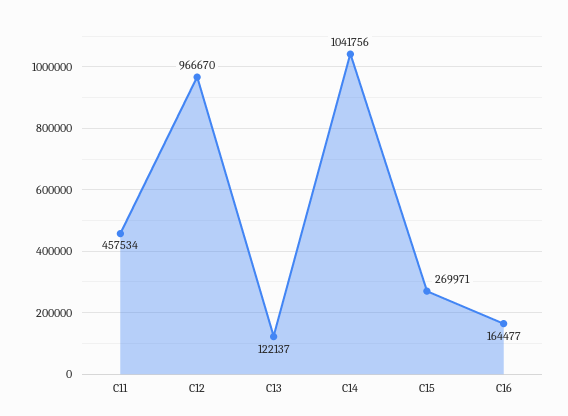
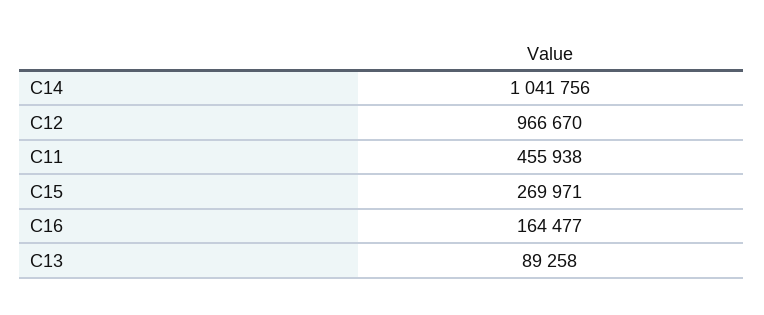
  {
-   "C11": 457534,
+   "C11": 455938,
    "C12": 966670,
-   "C13": 122137,
+   "C13": 89258,
    "C14": 1041756,
    "C15": 269971,
    "C16": 164477
  }

